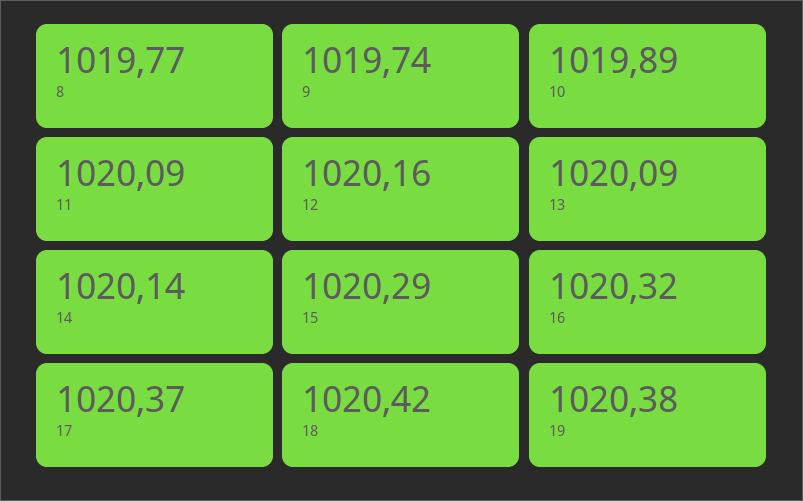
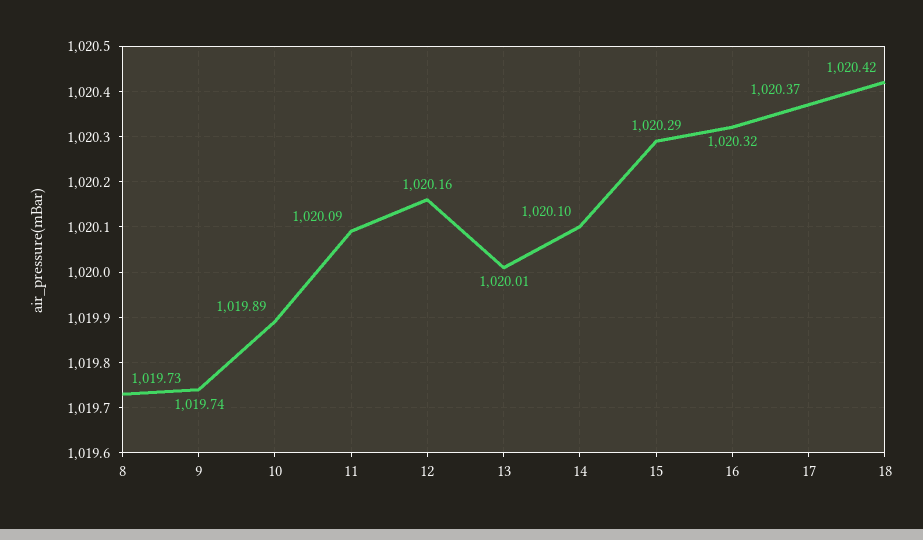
  {
-   "8": 1019.77,
+   "8": 1019.73,
    "9": 1019.74,
    "10": 1019.89,
    "11": 1020.09,
    "12": 1020.16,
-   "13": 1020.09,
+   "13": 1020.01,
-   "14": 1020.14,
+   "14": 1020.1,
    "15": 1020.29,
    "16": 1020.32,
    "17": 1020.37,
-   "18": 1020.42,
+   "18": 1020.42
-   "19": 1020.38
  }

